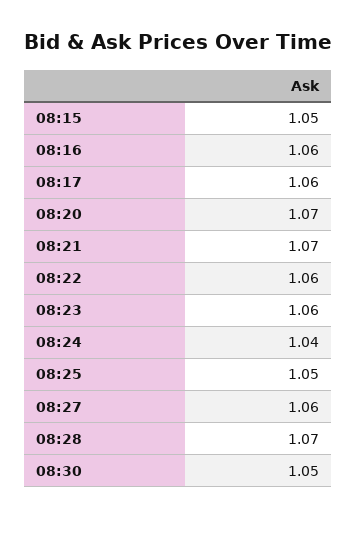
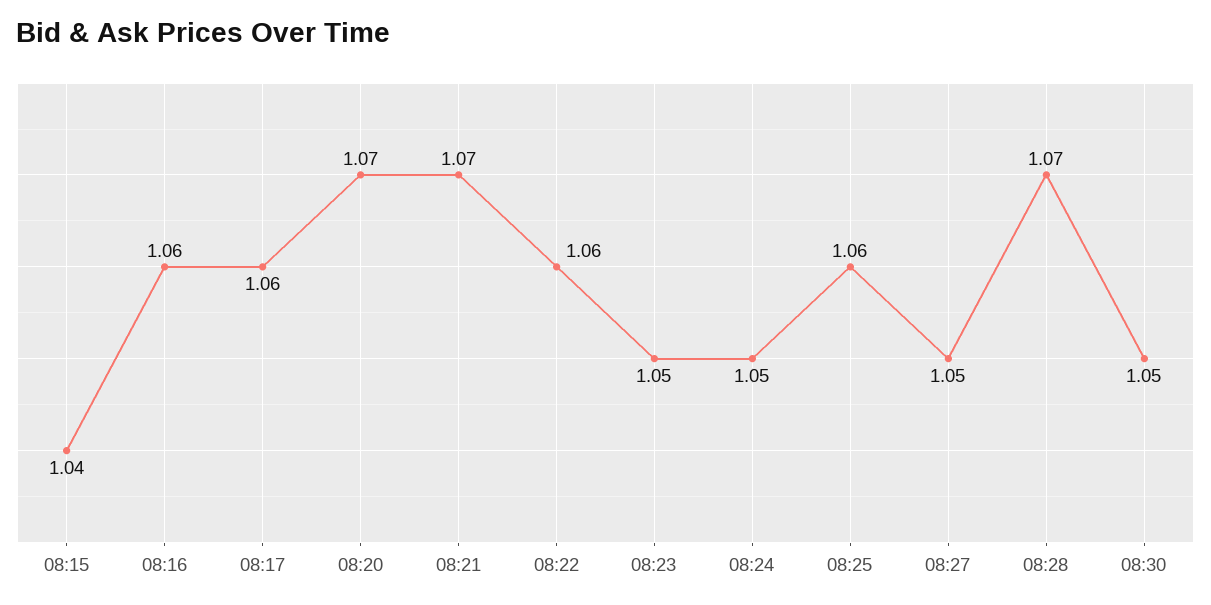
  {
-   "08:15": 1.05,
+   "08:15": 1.04,
    "08:16": 1.06,
    "08:17": 1.06,
    "08:20": 1.07,
    "08:21": 1.07,
    "08:22": 1.06,
-   "08:23": 1.06,
+   "08:23": 1.05,
-   "08:24": 1.04,
+   "08:24": 1.05,
-   "08:25": 1.05,
+   "08:25": 1.06,
-   "08:27": 1.06,
+   "08:27": 1.05,
    "08:28": 1.07,
    "08:30": 1.05
  }

